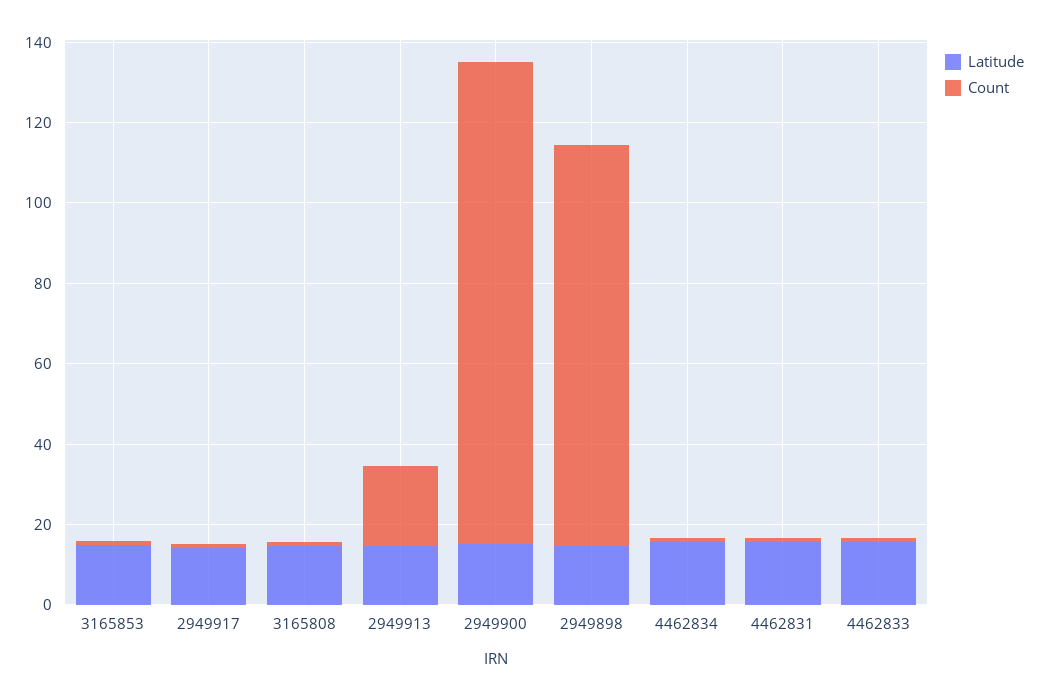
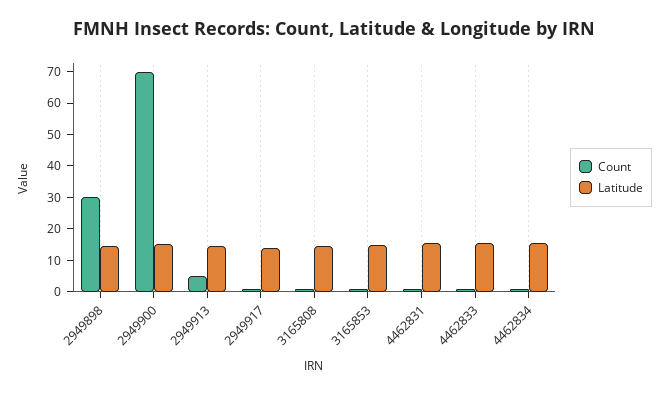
  {
    "Latitude": {
      "3165853": 15,
      "2949917": 15,
      "3165808": 15,
      "2949913": 15,
      "2949900": 15,
      "2949898": 15,
      "4462834": 15,
      "4462831": 15,
      "4462833": 15
    },
    "Count": {
      "3165853": 0,
      "2949917": 0,
      "3165808": 0,
-     "2949913": 20,
+     "2949913": 5,
-     "2949900": 120,
+     "2949900": 70,
-     "2949898": 100,
+     "2949898": 30,
      "4462834": 0,
      "4462831": 0,
      "4462833": 0
    }
  }

